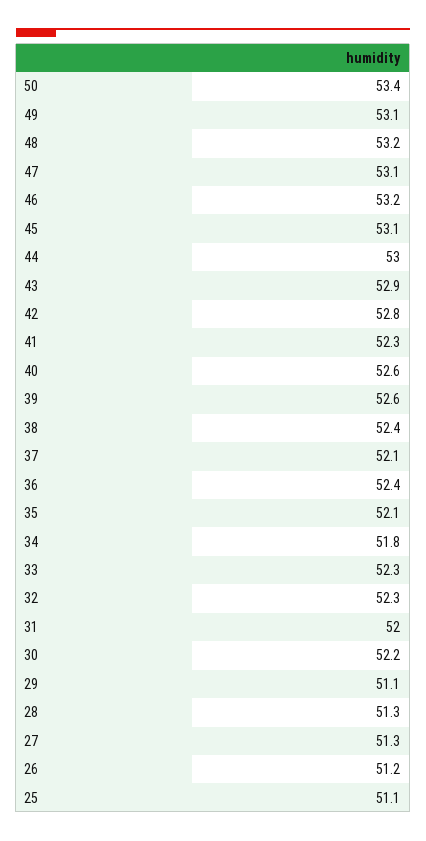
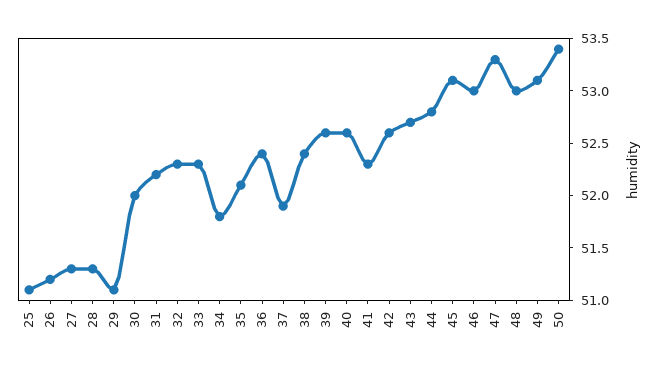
  {
    "50": 53.4,
    "49": 53.1,
-   "48": 53.2,
+   "48": 53,
-   "47": 53.1,
+   "47": 53.3,
-   "46": 53.2,
+   "46": 53,
    "45": 53.1,
-   "44": 53,
+   "44": 52.8,
-   "43": 52.9,
+   "43": 52.7,
-   "42": 52.8,
+   "42": 52.6,
    "41": 52.3,
    "40": 52.6,
    "39": 52.6,
    "38": 52.4,
-   "37": 52.1,
+   "37": 51.9,
    "36": 52.4,
    "35": 52.1,
    "34": 51.8,
    "33": 52.3,
    "32": 52.3,
-   "31": 52,
+   "31": 52.2,
-   "30": 52.2,
+   "30": 52,
    "29": 51.1,
    "28": 51.3,
    "27": 51.3,
    "26": 51.2,
    "25": 51.1
  }

